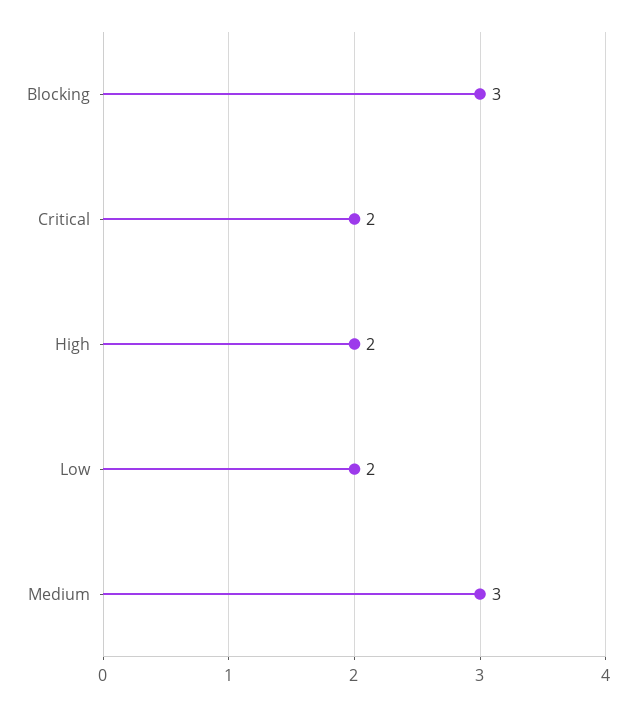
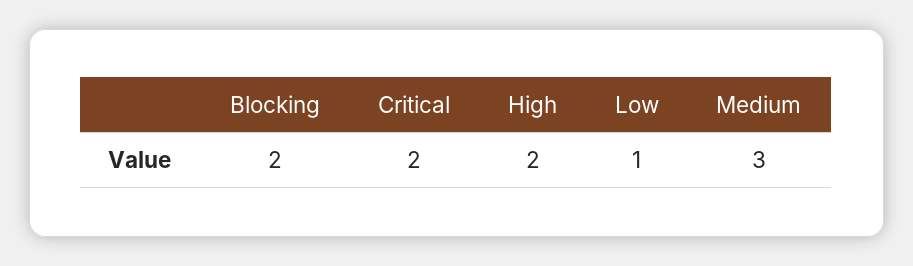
  {
-   "Blocking": 3,
+   "Blocking": 2,
    "Critical": 2,
    "High": 2,
-   "Low": 2,
+   "Low": 1,
    "Medium": 3
  }

